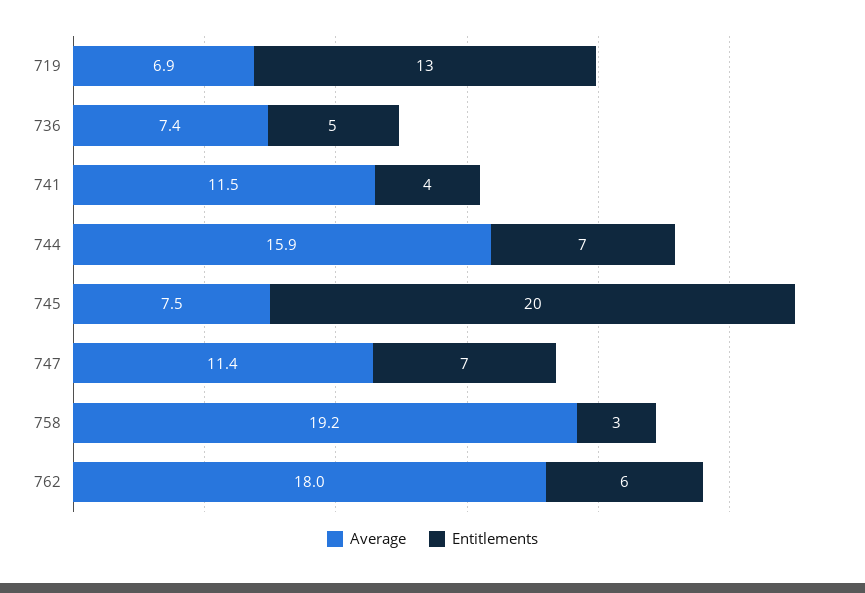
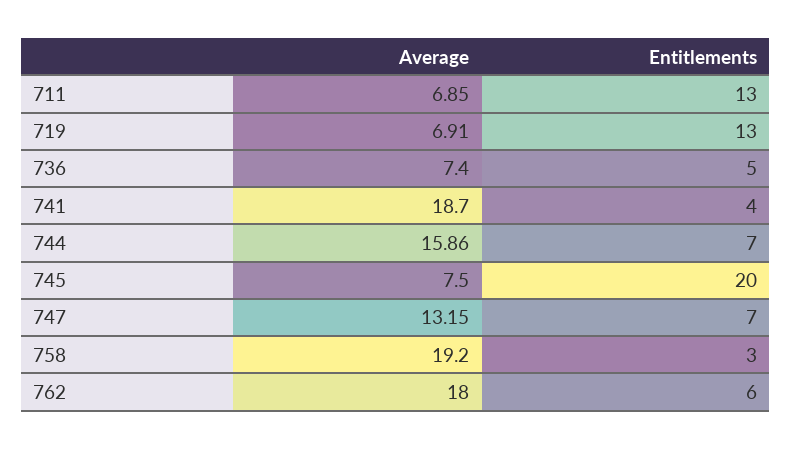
  {
    "Average": {
      "719": 6.91,
      "736": 7.4,
-     "741": 11.5,
+     "741": 18.7,
      "744": 15.86,
      "745": 7.5,
-     "747": 11.4,
+     "747": 13.15,
      "758": 19.2,
-     "762": 18
+     "762": 18,
+     "711": 6.85
    },
    "Entitlements": {
      "719": 13,
      "736": 5,
      "741": 4,
      "744": 7,
      "745": 20,
      "747": 7,
      "758": 3,
-     "762": 6
+     "762": 6,
+     "711": 13
    }
  }

